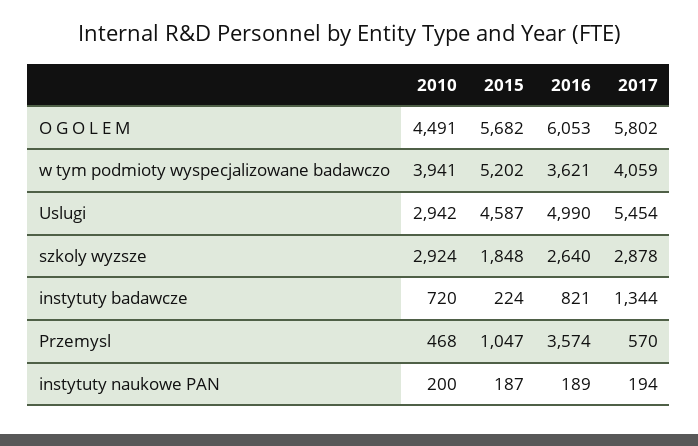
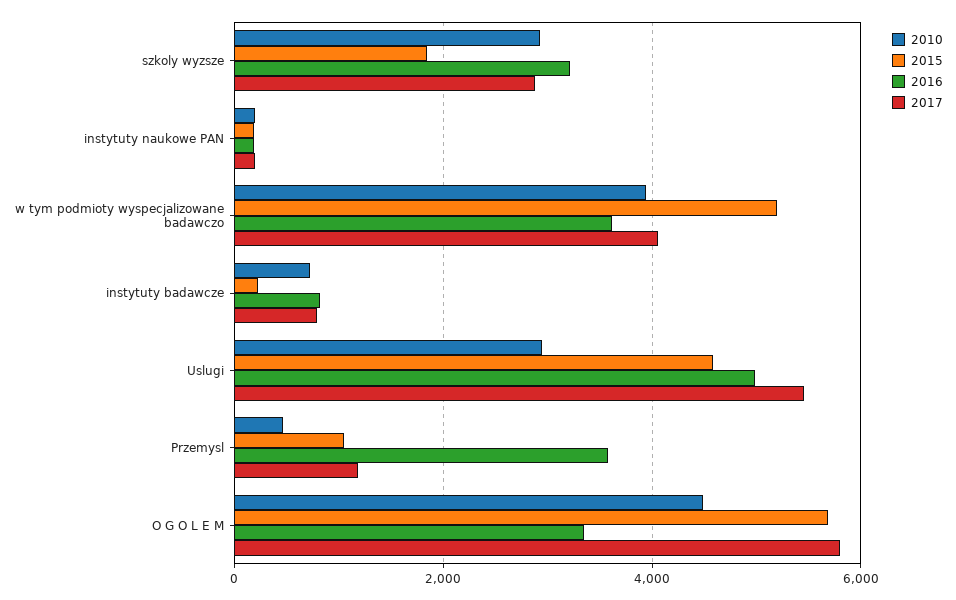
  {
    "2010": {
      "O G O L E M": 4491,
      "w tym podmioty wyspecjalizowane badawczo": 3941,
      "Uslugi": 2942,
      "szkoly wyzsze": 2924,
      "instytuty badawcze": 720,
      "Przemysl": 468,
      "instytuty naukowe PAN": 200
    },
    "2015": {
      "O G O L E M": 5682,
      "w tym podmioty wyspecjalizowane badawczo": 5202,
      "Uslugi": 4587,
      "szkoly wyzsze": 1848,
      "instytuty badawcze": 224,
      "Przemysl": 1047,
      "instytuty naukowe PAN": 187
    },
    "2016": {
-     "O G O L E M": 6053,
+     "O G O L E M": 3400,
      "w tym podmioty wyspecjalizowane badawczo": 3621,
      "Uslugi": 4990,
-     "szkoly wyzsze": 2640,
+     "szkoly wyzsze": 3200,
      "instytuty badawcze": 821,
      "Przemysl": 3574,
      "instytuty naukowe PAN": 189
    },
    "2017": {
      "O G O L E M": 5802,
      "w tym podmioty wyspecjalizowane badawczo": 4059,
      "Uslugi": 5454,
      "szkoly wyzsze": 2878,
-     "instytuty badawcze": 1344,
+     "instytuty badawcze": 800,
-     "Przemysl": 570,
+     "Przemysl": 1200,
      "instytuty naukowe PAN": 194
    }
  }

